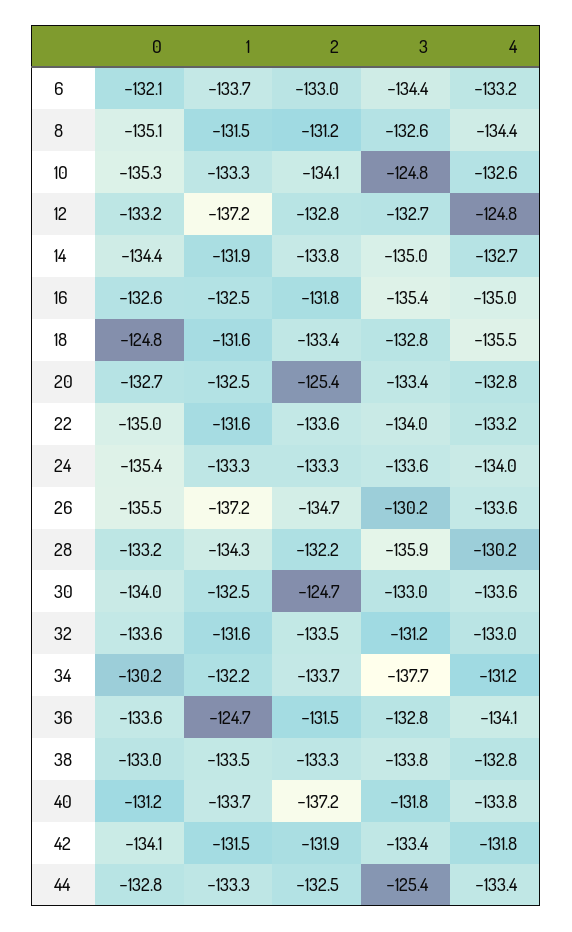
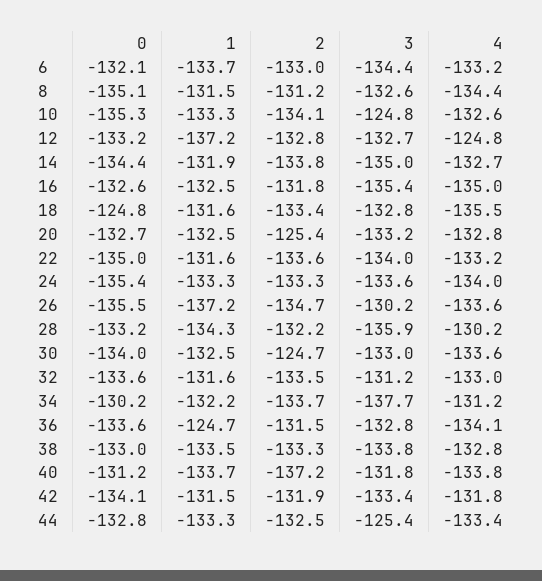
  {
    "0": {
      "6": -132.1,
      "8": -135.1,
      "10": -135.3,
      "12": -133.2,
      "14": -134.4,
      "16": -132.6,
      "18": -124.8,
      "20": -132.7,
      "22": -135,
      "24": -135.4,
      "26": -135.5,
      "28": -133.2,
      "30": -134,
      "32": -133.6,
      "34": -130.2,
      "36": -133.6,
      "38": -133,
      "40": -131.2,
      "42": -134.1,
      "44": -132.8
    },
    "1": {
      "6": -133.7,
      "8": -131.5,
      "10": -133.3,
      "12": -137.2,
      "14": -131.9,
      "16": -132.5,
      "18": -131.6,
      "20": -132.5,
      "22": -131.6,
      "24": -133.3,
      "26": -137.2,
      "28": -134.3,
      "30": -132.5,
      "32": -131.6,
      "34": -132.2,
      "36": -124.7,
      "38": -133.5,
      "40": -133.7,
      "42": -131.5,
      "44": -133.3
    },
    "2": {
      "6": -133,
      "8": -131.2,
      "10": -134.1,
      "12": -132.8,
      "14": -133.8,
      "16": -131.8,
      "18": -133.4,
      "20": -125.4,
      "22": -133.6,
      "24": -133.3,
      "26": -134.7,
      "28": -132.2,
      "30": -124.7,
      "32": -133.5,
      "34": -133.7,
      "36": -131.5,
      "38": -133.3,
      "40": -137.2,
      "42": -131.9,
      "44": -132.5
    },
    "3": {
      "6": -134.4,
      "8": -132.6,
      "10": -124.8,
      "12": -132.7,
      "14": -135,
      "16": -135.4,
      "18": -132.8,
-     "20": -133.4,
+     "20": -133.2,
      "22": -134,
      "24": -133.6,
      "26": -130.2,
      "28": -135.9,
      "30": -133,
      "32": -131.2,
      "34": -137.7,
      "36": -132.8,
      "38": -133.8,
      "40": -131.8,
      "42": -133.4,
      "44": -125.4
    },
    "4": {
      "6": -133.2,
      "8": -134.4,
      "10": -132.6,
      "12": -124.8,
      "14": -132.7,
      "16": -135,
      "18": -135.5,
      "20": -132.8,
      "22": -133.2,
      "24": -134,
      "26": -133.6,
      "28": -130.2,
      "30": -133.6,
      "32": -133,
      "34": -131.2,
      "36": -134.1,
      "38": -132.8,
      "40": -133.8,
      "42": -131.8,
      "44": -133.4
    }
  }

